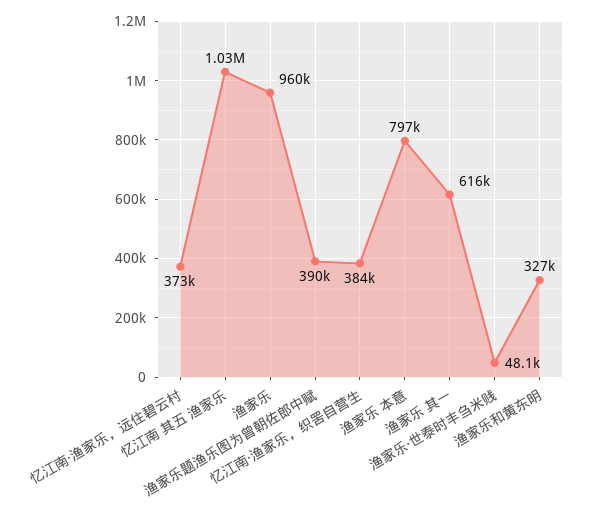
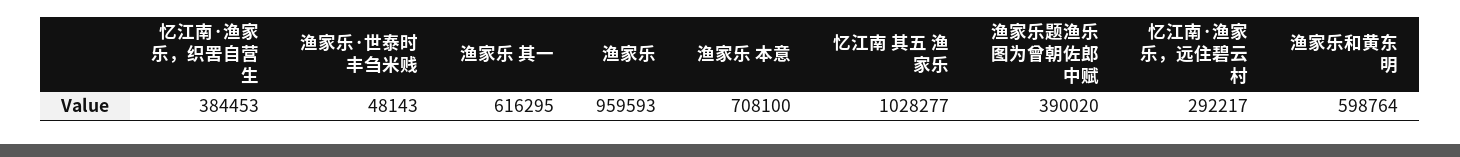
  {
-   "忆江南·渔家乐，远住碧云村": 373000,
+   "忆江南·渔家乐，远住碧云村": 292217,
    "忆江南 其五 渔家乐": 1028277,
    "渔家乐": 959593,
    "渔家乐题渔乐图为曾朝佐郎中赋": 390020,
    "忆江南·渔家乐，织罟自营生": 384453,
-   "渔家乐 本意": 797000,
+   "渔家乐 本意": 708100,
    "渔家乐 其一": 616295,
    "渔家乐·世泰时丰刍米贱": 48143,
-   "渔家乐和黄东明": 327000
+   "渔家乐和黄东明": 598764
  }

